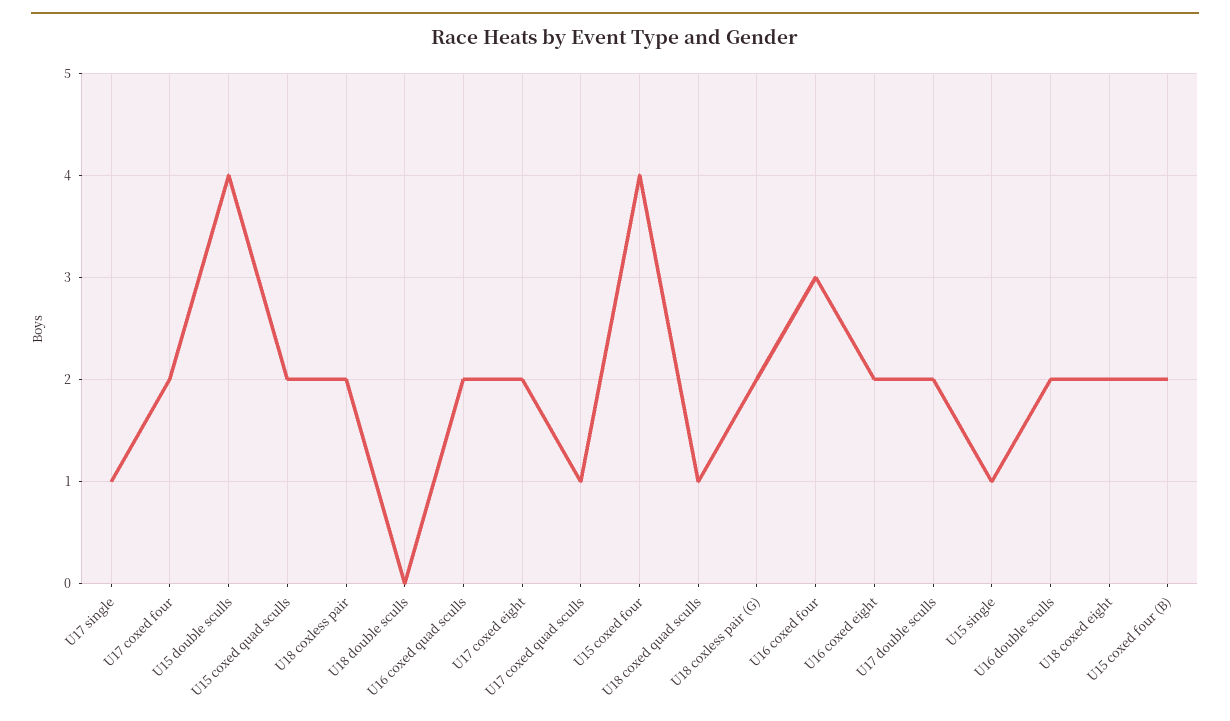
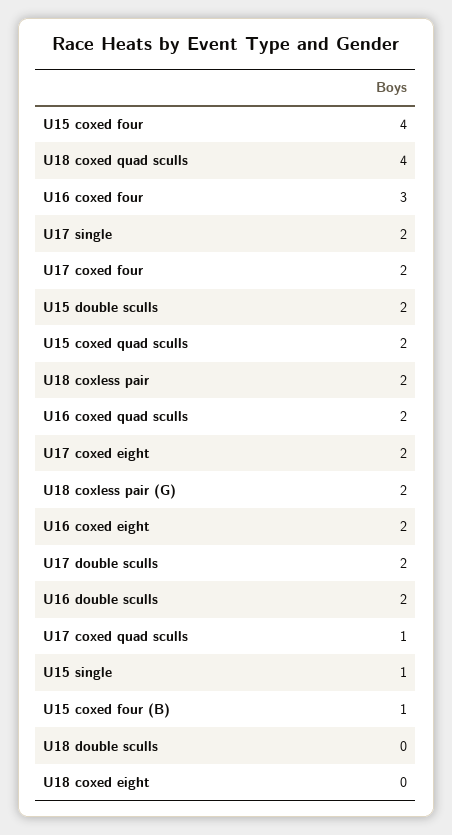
  {
-   "U17 single": 1,
+   "U17 single": 2,
    "U17 coxed four": 2,
-   "U15 double sculls": 4,
+   "U15 double sculls": 2,
    "U15 coxed quad sculls": 2,
    "U18 coxless pair": 2,
    "U18 double sculls": 0,
    "U16 coxed quad sculls": 2,
    "U17 coxed eight": 2,
    "U17 coxed quad sculls": 1,
    "U15 coxed four": 4,
-   "U18 coxed quad sculls": 1,
+   "U18 coxed quad sculls": 4,
    "U18 coxless pair (G)": 2,
    "U16 coxed four": 3,
    "U16 coxed eight": 2,
    "U17 double sculls": 2,
    "U15 single": 1,
    "U16 double sculls": 2,
-   "U18 coxed eight": 2,
+   "U18 coxed eight": 0,
-   "U15 coxed four (B)": 2
+   "U15 coxed four (B)": 1
  }

